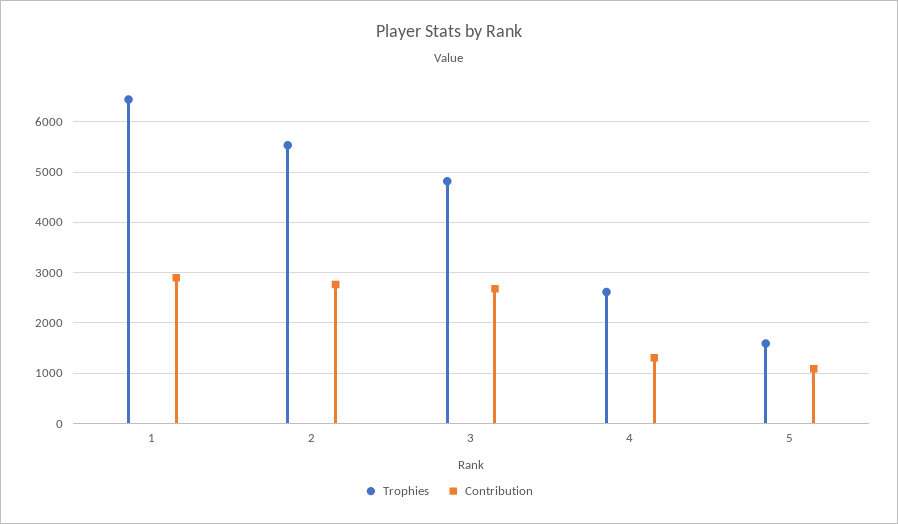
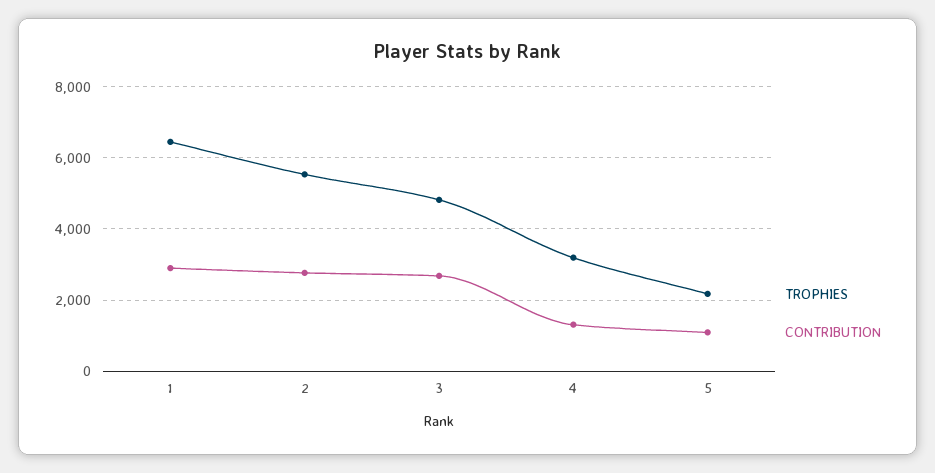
  {
    "Trophies": {
      "1": 6400,
      "2": 5600,
      "3": 4800,
-     "4": 2600,
+     "4": 3200,
-     "5": 1600
+     "5": 2200
    },
    "Contribution": {
      "1": 2800,
      "2": 2800,
      "3": 2600,
      "4": 1400,
      "5": 1000
    }
  }

